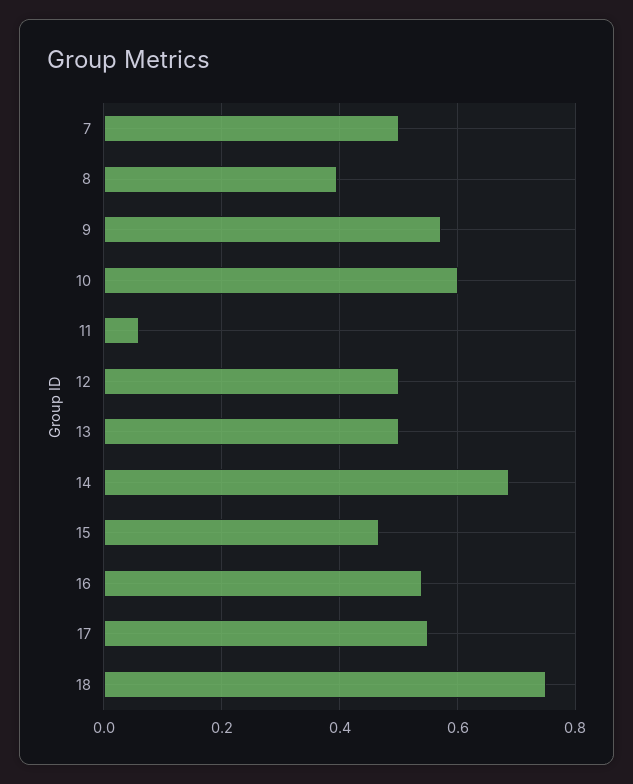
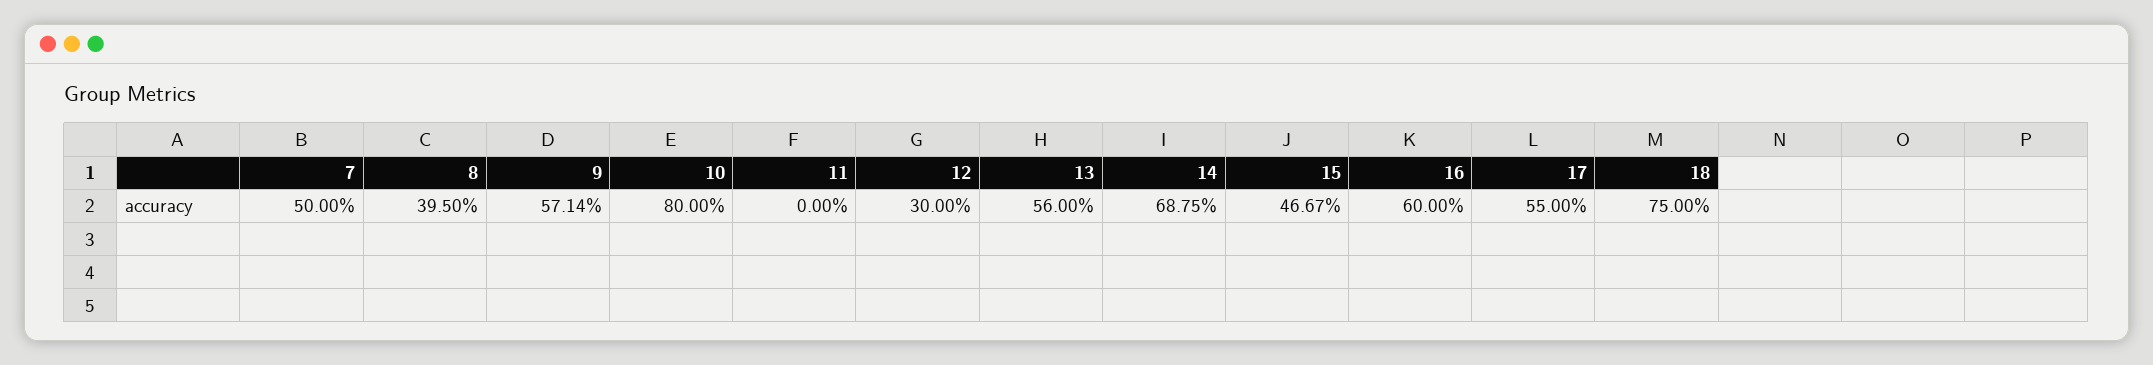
  {
    "7": 0.5,
    "8": 0.395,
    "9": 0.5714,
-   "10": 0.6,
+   "10": 0.8,
-   "11": 0.06,
+   "11": 0,
-   "12": 0.5,
+   "12": 0.3,
-   "13": 0.5,
+   "13": 0.56,
    "14": 0.6875,
    "15": 0.4667,
-   "16": 0.54,
+   "16": 0.6,
    "17": 0.55,
    "18": 0.75
  }

